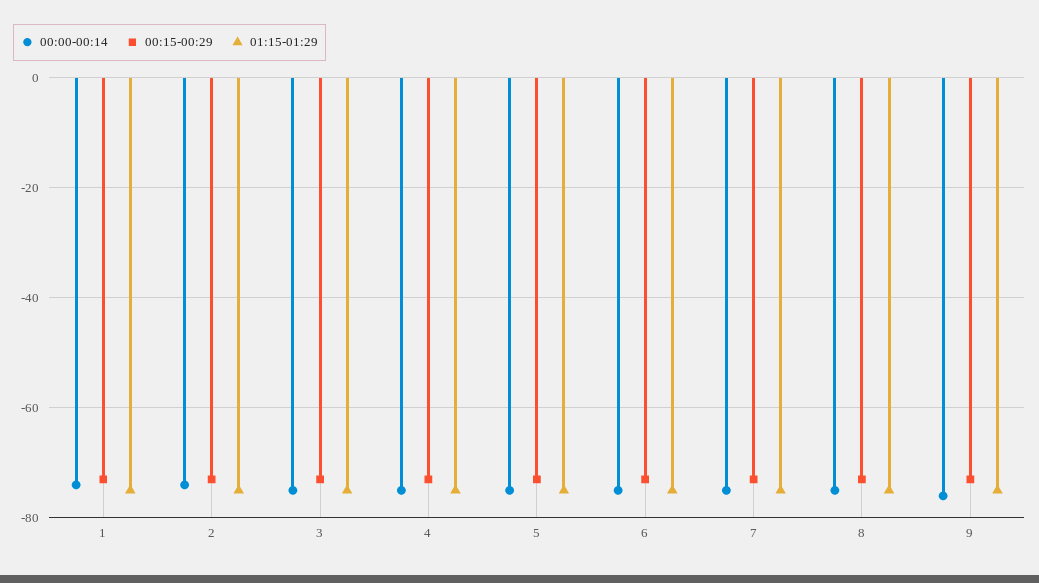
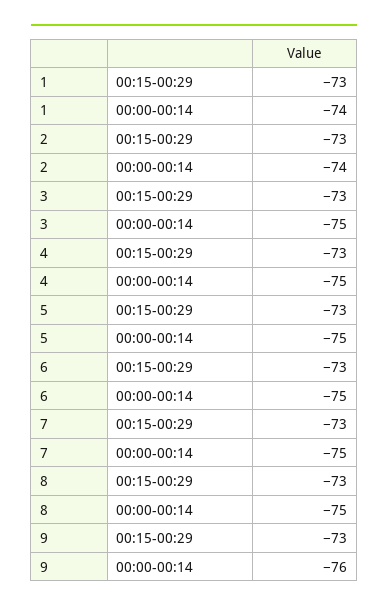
  {
    "00:00-00:14": {
      "1": -74,
      "2": -74,
      "3": -75,
      "4": -75,
      "5": -75,
      "6": -75,
      "7": -75,
      "8": -75,
      "9": -76
    },
    "00:15-00:29": {
      "1": -73,
      "2": -73,
      "3": -73,
      "4": -73,
      "5": -73,
      "6": -73,
      "7": -73,
      "8": -73,
      "9": -73
-   },
+   }
-   "01:15-01:29": {
-     "1": -75,
-     "2": -75,
-     "3": -75,
-     "4": -75,
-     "5": -75,
-     "6": -75,
-     "7": -75,
-     "8": -75,
-     "9": -75
-   }
  }

